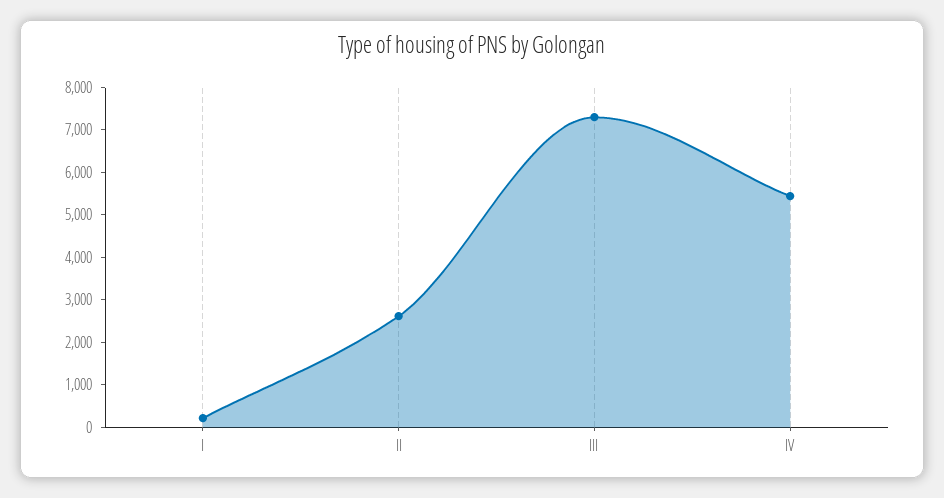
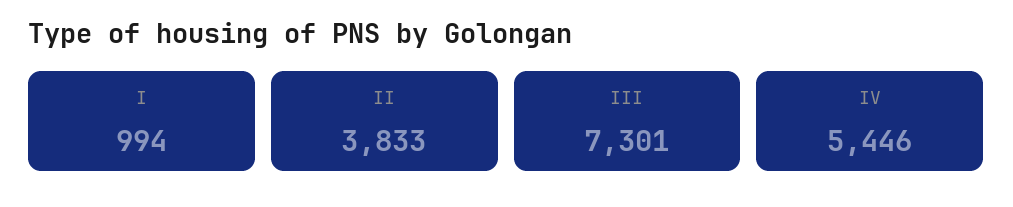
  {
-   "I": 200,
+   "I": 994,
-   "II": 2600,
+   "II": 3833,
    "III": 7301,
    "IV": 5446
  }

